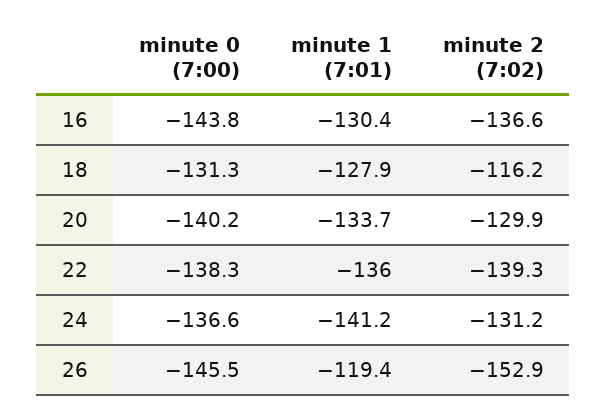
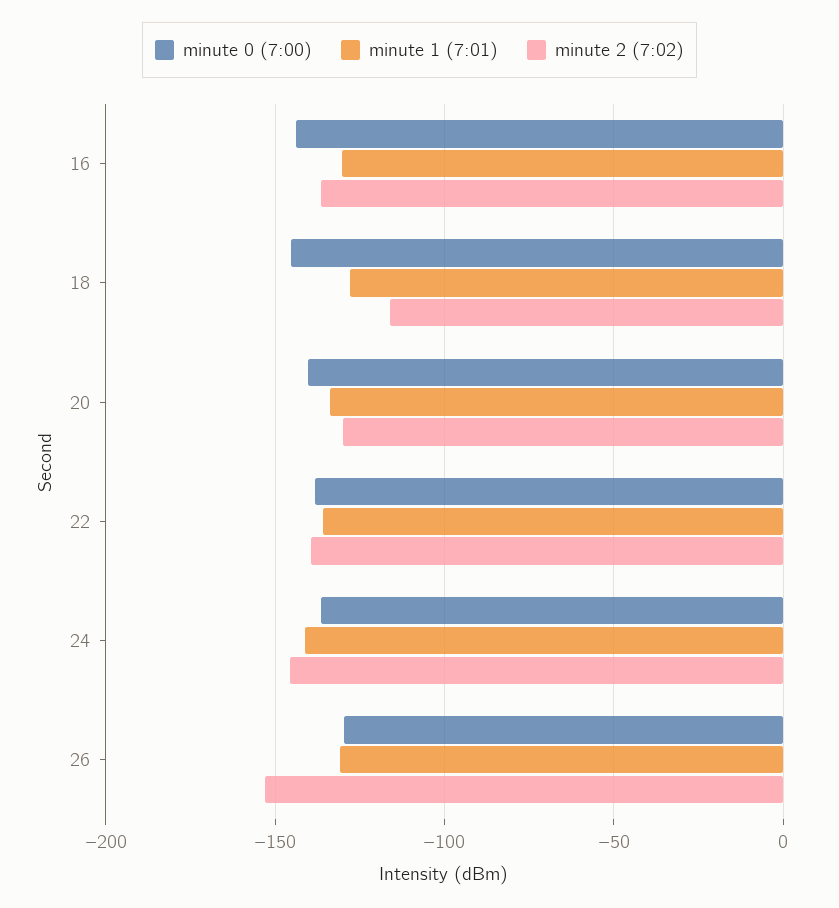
  {
    "minute 0 (7:00)": {
      "16": -143.8,
-     "18": -131.3,
+     "18": -145,
      "20": -140.2,
      "22": -138.3,
      "24": -136.6,
-     "26": -145.5
+     "26": -130
    },
    "minute 1 (7:01)": {
      "16": -130.4,
      "18": -127.9,
      "20": -133.7,
      "22": -136,
      "24": -141.2,
-     "26": -119.4
+     "26": -130
    },
    "minute 2 (7:02)": {
      "16": -136.6,
      "18": -116.2,
      "20": -129.9,
      "22": -139.3,
-     "24": -131.2,
+     "24": -145,
      "26": -152.9
    }
  }

